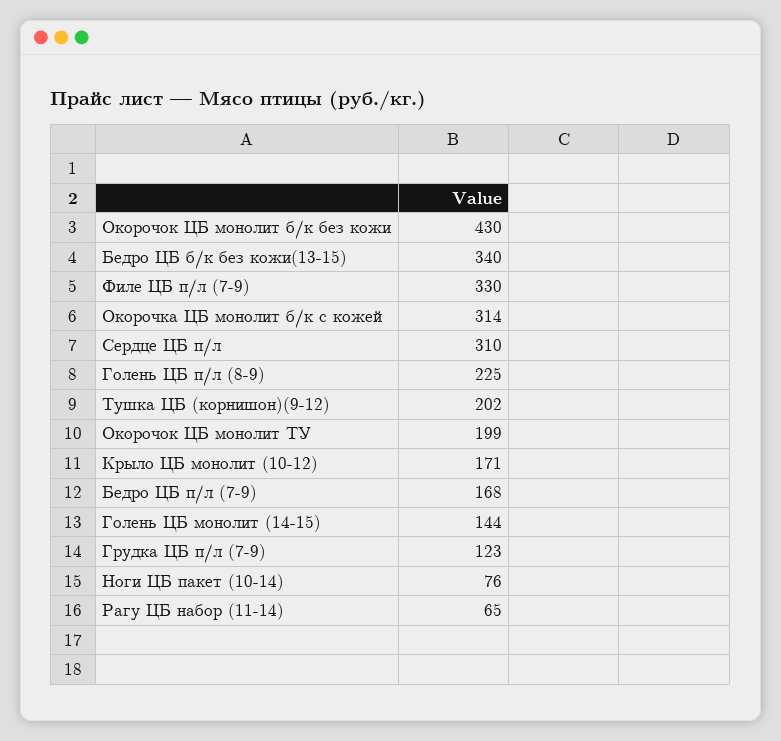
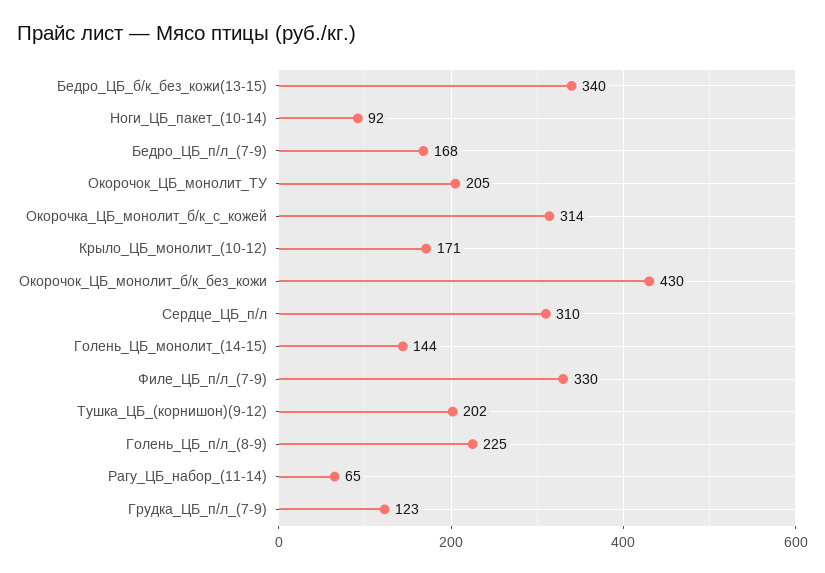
  {
    "Окорочок ЦБ монолит б/к без кожи": 430,
    "Бедро ЦБ б/к без кожи(13-15)": 340,
    "Филе ЦБ п/л (7-9)": 330,
    "Окорочка ЦБ монолит б/к с кожей": 314,
    "Сердце ЦБ п/л": 310,
    "Голень ЦБ п/л (8-9)": 225,
    "Тушка ЦБ (корнишон)(9-12)": 202,
-   "Окорочок ЦБ монолит ТУ": 199,
+   "Окорочок ЦБ монолит ТУ": 205,
    "Крыло ЦБ монолит (10-12)": 171,
    "Бедро ЦБ п/л (7-9)": 168,
    "Голень ЦБ монолит (14-15)": 144,
    "Грудка ЦБ п/л (7-9)": 123,
-   "Ноги ЦБ пакет (10-14)": 76,
+   "Ноги ЦБ пакет (10-14)": 92,
    "Рагу ЦБ набор (11-14)": 65
  }

